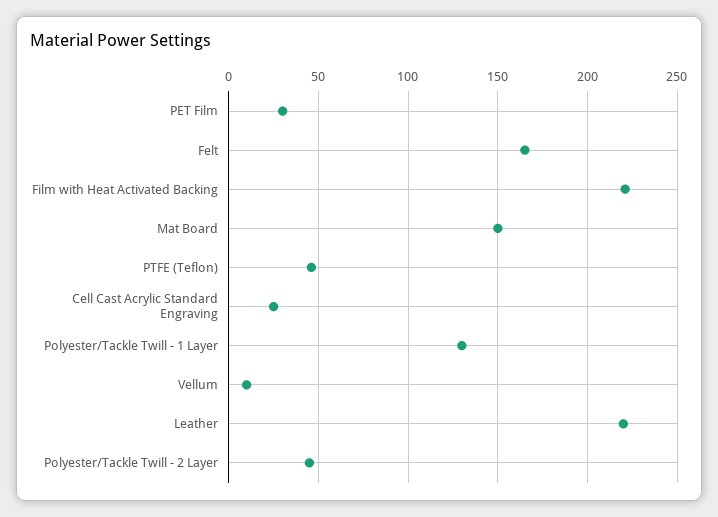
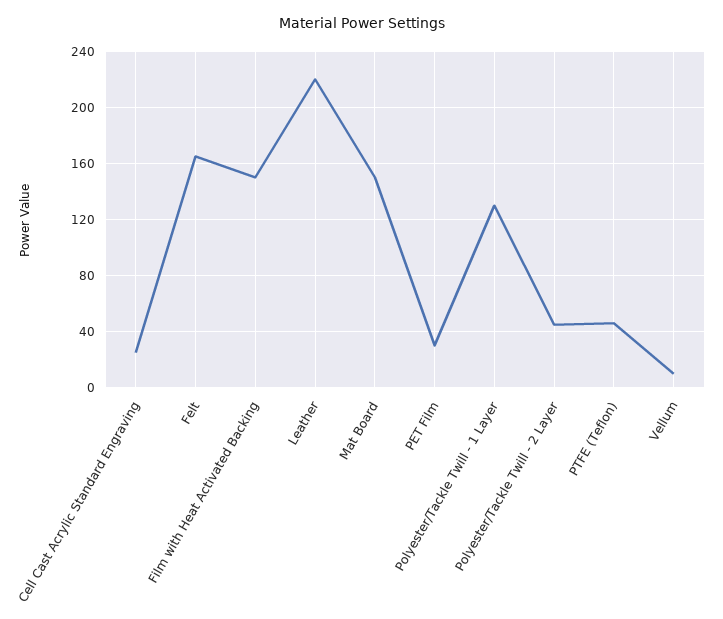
  {
    "PET Film": 30,
    "Felt": 165,
-   "Film with Heat Activated Backing": 220,
+   "Film with Heat Activated Backing": 150,
    "Mat Board": 150,
    "PTFE (Teflon)": 45,
    "Cell Cast Acrylic Standard Engraving": 25,
    "Polyester/Tackle Twill - 1 Layer": 130,
    "Vellum": 10,
    "Leather": 220,
    "Polyester/Tackle Twill - 2 Layer": 45
  }

